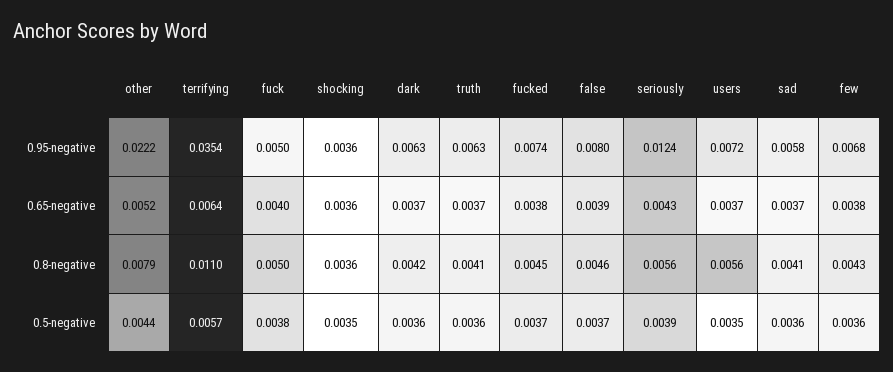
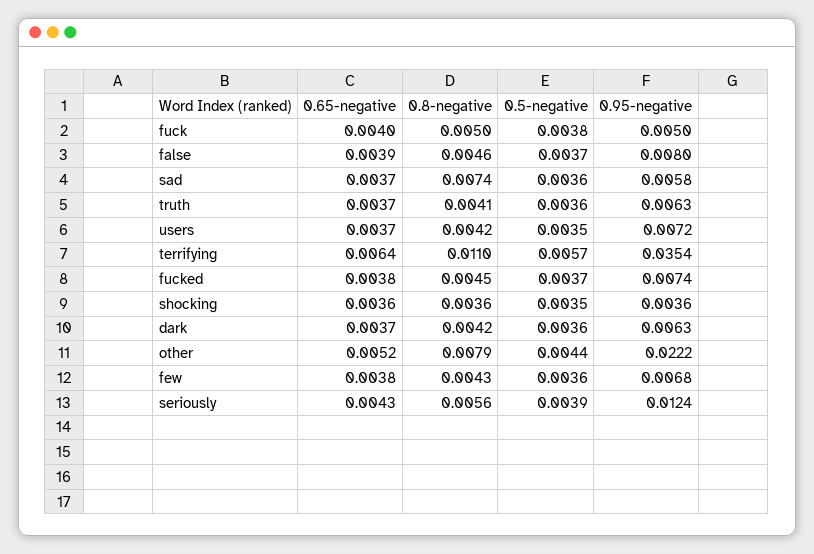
  {
    "other": {
      "0.95-negative": 0.0222,
      "0.65-negative": 0.0052,
      "0.8-negative": 0.0079,
      "0.5-negative": 0.0044
    },
    "terrifying": {
      "0.95-negative": 0.0354,
      "0.65-negative": 0.0064,
      "0.8-negative": 0.011,
      "0.5-negative": 0.0057
    },
    "fuck": {
      "0.95-negative": 0.005,
      "0.65-negative": 0.004,
      "0.8-negative": 0.005,
      "0.5-negative": 0.0038
    },
    "shocking": {
      "0.95-negative": 0.0036,
      "0.65-negative": 0.0036,
      "0.8-negative": 0.0036,
      "0.5-negative": 0.0035
    },
    "dark": {
      "0.95-negative": 0.0063,
      "0.65-negative": 0.0037,
      "0.8-negative": 0.0042,
      "0.5-negative": 0.0036
    },
    "truth": {
      "0.95-negative": 0.0063,
      "0.65-negative": 0.0037,
      "0.8-negative": 0.0041,
      "0.5-negative": 0.0036
    },
    "fucked": {
      "0.95-negative": 0.0074,
      "0.65-negative": 0.0038,
      "0.8-negative": 0.0045,
      "0.5-negative": 0.0037
    },
    "false": {
      "0.95-negative": 0.008,
      "0.65-negative": 0.0039,
      "0.8-negative": 0.0046,
      "0.5-negative": 0.0037
    },
    "seriously": {
      "0.95-negative": 0.0124,
      "0.65-negative": 0.0043,
      "0.8-negative": 0.0056,
      "0.5-negative": 0.0039
    },
    "users": {
      "0.95-negative": 0.0072,
      "0.65-negative": 0.0037,
-     "0.8-negative": 0.0056,
+     "0.8-negative": 0.0042,
      "0.5-negative": 0.0035
    },
    "sad": {
      "0.95-negative": 0.0058,
      "0.65-negative": 0.0037,
-     "0.8-negative": 0.0041,
+     "0.8-negative": 0.0074,
      "0.5-negative": 0.0036
    },
    "few": {
      "0.95-negative": 0.0068,
      "0.65-negative": 0.0038,
      "0.8-negative": 0.0043,
      "0.5-negative": 0.0036
    }
  }

